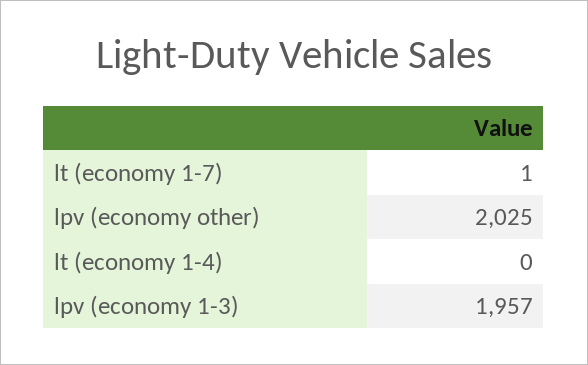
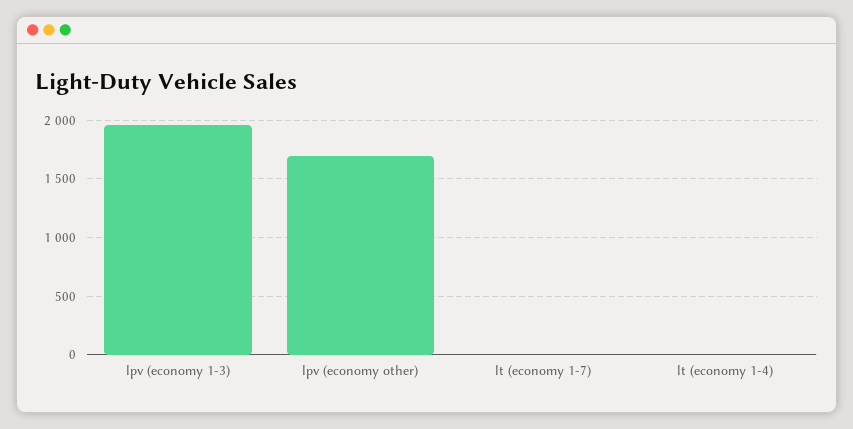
  {
    "lt (economy 1-7)": 1,
-   "lpv (economy other)": 2025,
+   "lpv (economy other)": 1700,
    "lt (economy 1-4)": 0,
    "lpv (economy 1-3)": 1957
  }

